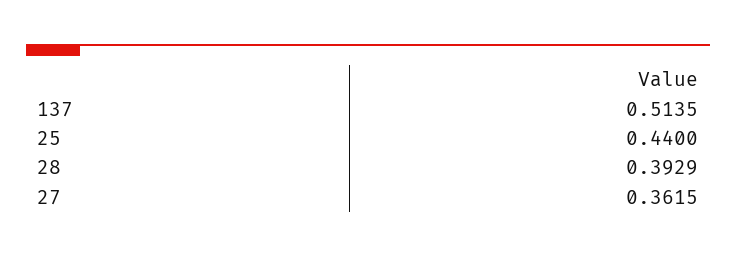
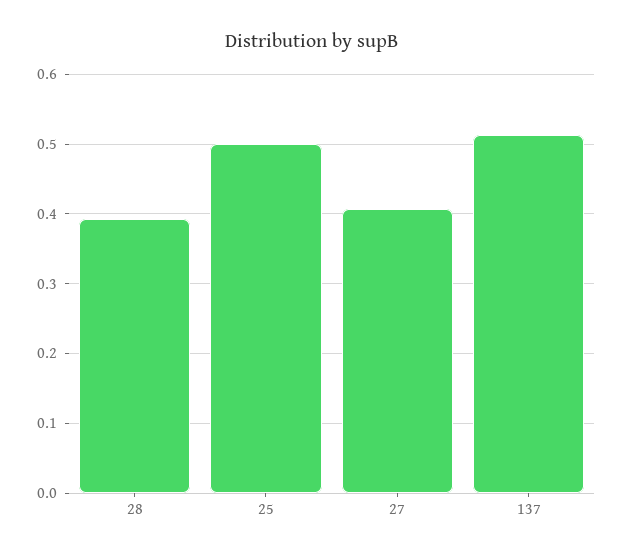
  {
    "137": 0.5135,
-   "25": 0.44,
+   "25": 0.5,
    "28": 0.3929,
-   "27": 0.3615
+   "27": 0.41
  }

